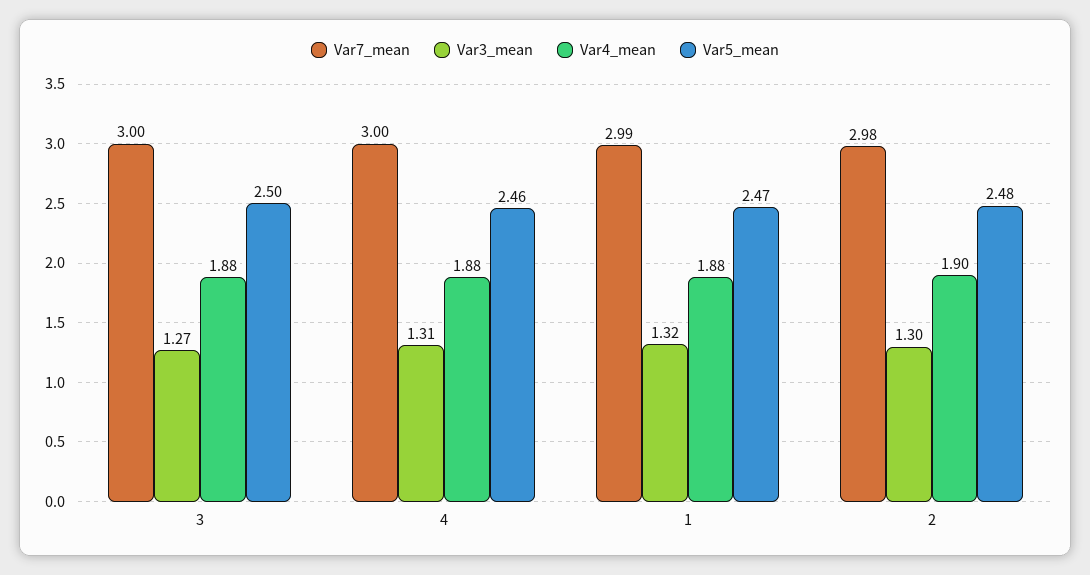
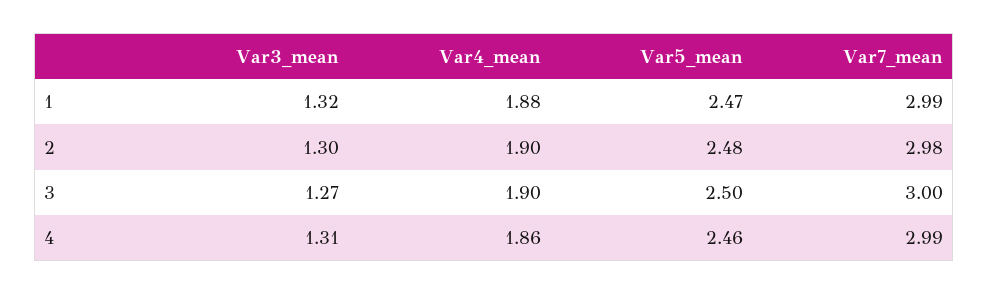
  {
    "Var7_mean": {
      "3": 3,
-     "4": 3,
+     "4": 2.99,
      "1": 2.99,
      "2": 2.98
    },
    "Var3_mean": {
      "3": 1.27,
      "4": 1.31,
      "1": 1.32,
      "2": 1.3
    },
    "Var4_mean": {
-     "3": 1.88,
+     "3": 1.9,
-     "4": 1.88,
+     "4": 1.86,
      "1": 1.88,
      "2": 1.9
    },
    "Var5_mean": {
      "3": 2.5,
      "4": 2.46,
      "1": 2.47,
      "2": 2.48
    }
  }

